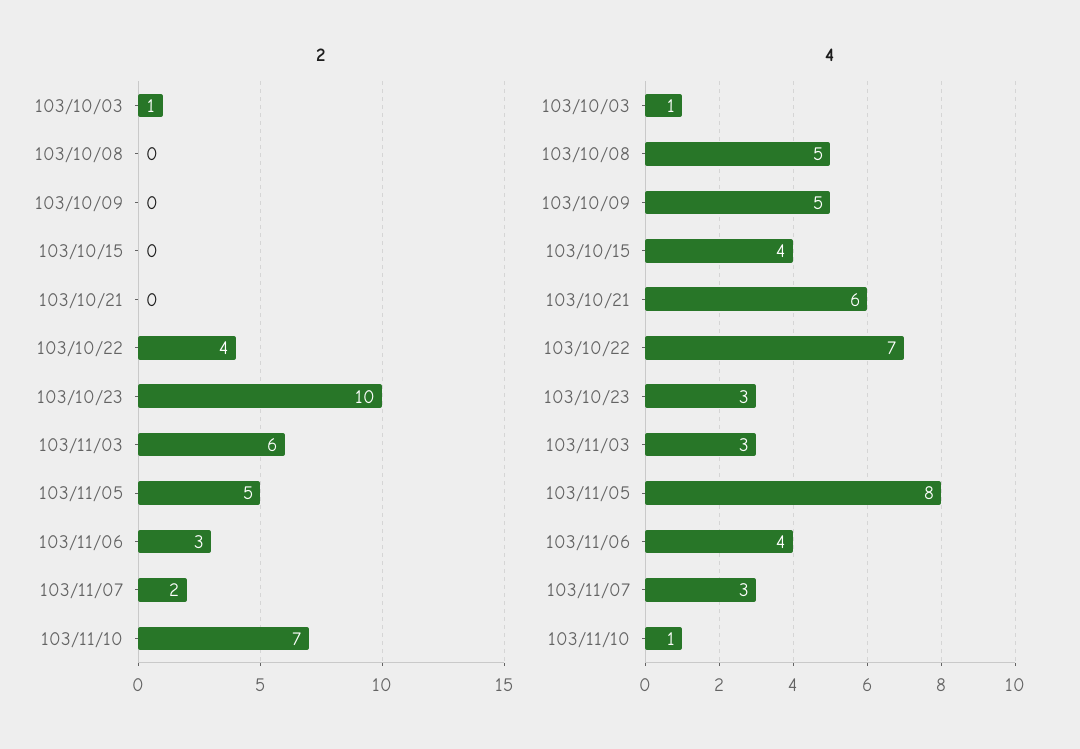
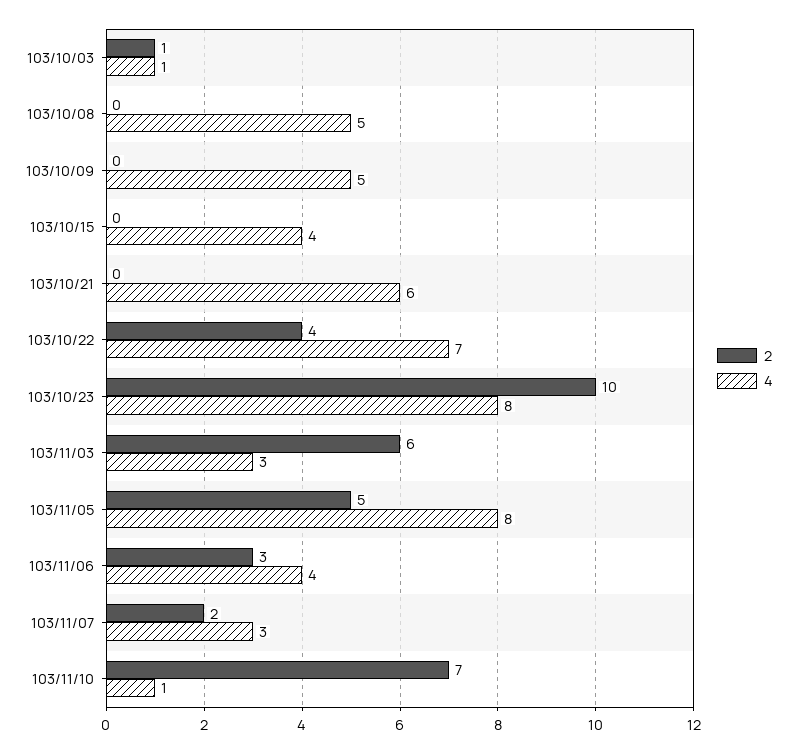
  {
    "2": {
      "103/10/03": 1,
      "103/10/08": 0,
      "103/10/09": 0,
      "103/10/15": 0,
      "103/10/21": 0,
      "103/10/22": 4,
      "103/10/23": 10,
      "103/11/03": 6,
      "103/11/05": 5,
      "103/11/06": 3,
      "103/11/07": 2,
      "103/11/10": 7
    },
    "4": {
      "103/10/03": 1,
      "103/10/08": 5,
      "103/10/09": 5,
      "103/10/15": 4,
      "103/10/21": 6,
      "103/10/22": 7,
-     "103/10/23": 3,
+     "103/10/23": 8,
      "103/11/03": 3,
      "103/11/05": 8,
      "103/11/06": 4,
      "103/11/07": 3,
      "103/11/10": 1
    }
  }

